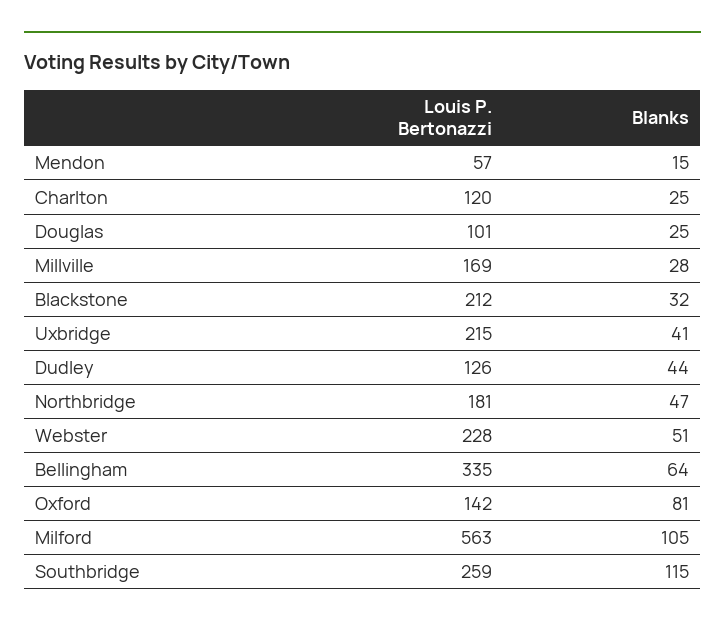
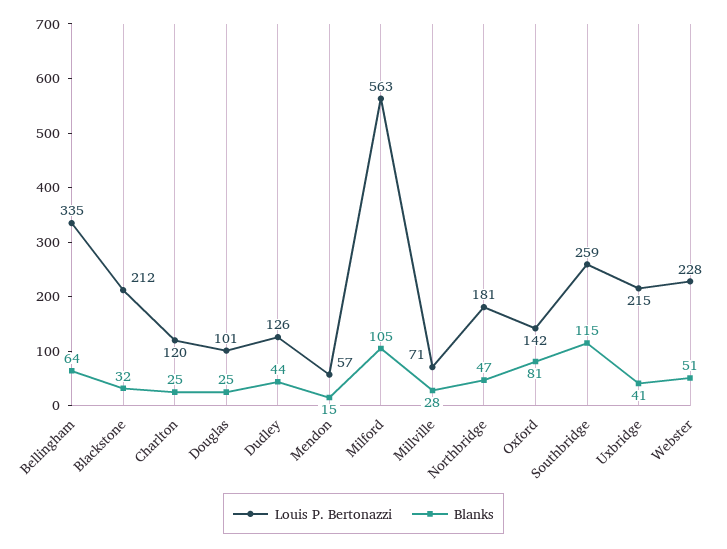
  {
    "Louis P. Bertonazzi": {
      "Mendon": 57,
      "Charlton": 120,
      "Douglas": 101,
-     "Millville": 169,
+     "Millville": 71,
      "Blackstone": 212,
      "Uxbridge": 215,
      "Dudley": 126,
      "Northbridge": 181,
      "Webster": 228,
      "Bellingham": 335,
      "Oxford": 142,
      "Milford": 563,
      "Southbridge": 259
    },
    "Blanks": {
      "Mendon": 15,
      "Charlton": 25,
      "Douglas": 25,
      "Millville": 28,
      "Blackstone": 32,
      "Uxbridge": 41,
      "Dudley": 44,
      "Northbridge": 47,
      "Webster": 51,
      "Bellingham": 64,
      "Oxford": 81,
      "Milford": 105,
      "Southbridge": 115
    }
  }

